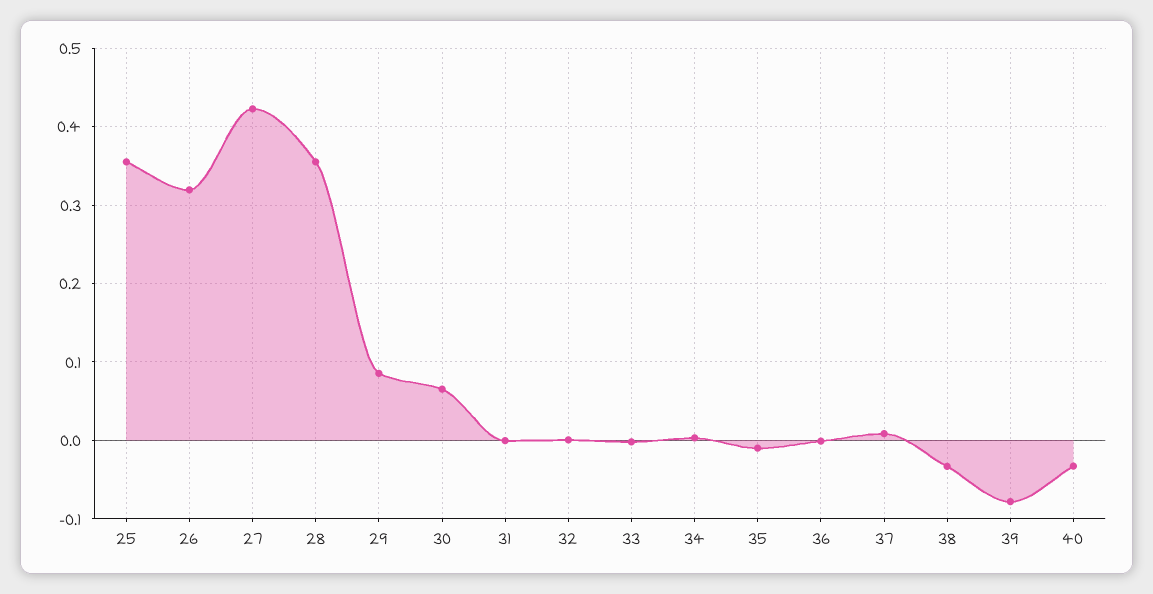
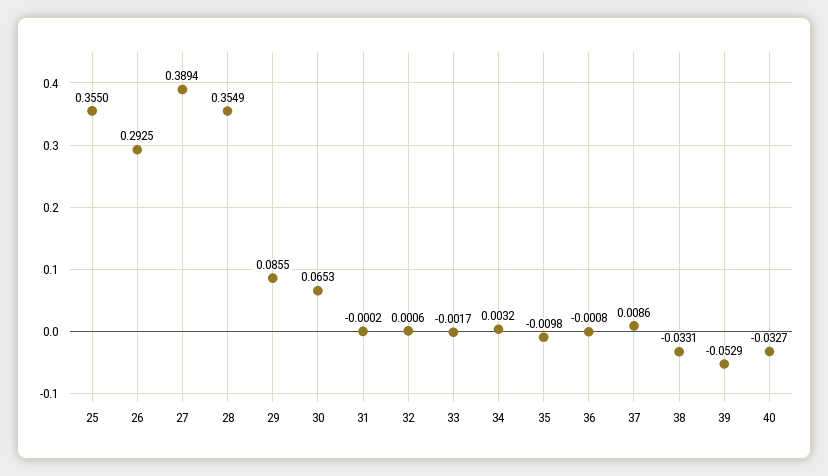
  {
    "25": 0.355,
-   "26": 0.32,
+   "26": 0.2925,
-   "27": 0.42,
+   "27": 0.3894,
    "28": 0.3549,
    "29": 0.0855,
    "30": 0.0653,
    "31": -0.0002,
    "32": 0.0006,
    "33": -0.0017,
    "34": 0.0032,
    "35": -0.0098,
    "36": -0.0008,
    "37": 0.0086,
    "38": -0.0331,
-   "39": -0.08,
+   "39": -0.0529,
    "40": -0.0327
  }

